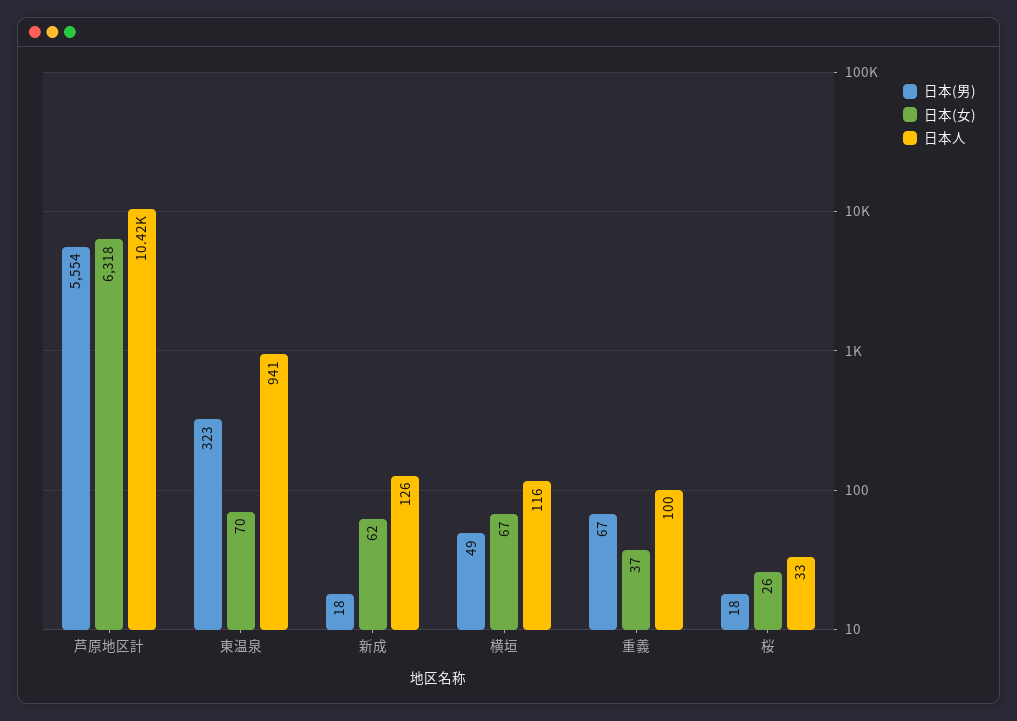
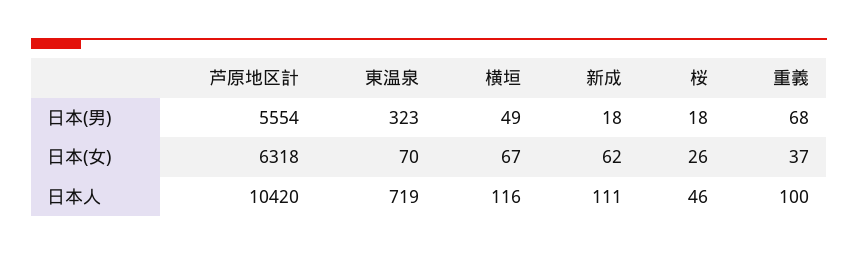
  {
    "日本(男)": {
      "芦原地区計": 5554,
      "東温泉": 323,
      "新成": 18,
      "横垣": 49,
-     "重義": 67,
+     "重義": 68,
      "桜": 18
    },
    "日本(女)": {
      "芦原地区計": 6318,
      "東温泉": 70,
      "新成": 62,
      "横垣": 67,
      "重義": 37,
      "桜": 26
    },
    "日本人": {
      "芦原地区計": 10420,
-     "東温泉": 941,
+     "東温泉": 719,
-     "新成": 126,
+     "新成": 111,
      "横垣": 116,
      "重義": 100,
-     "桜": 33
+     "桜": 46
    }
  }

